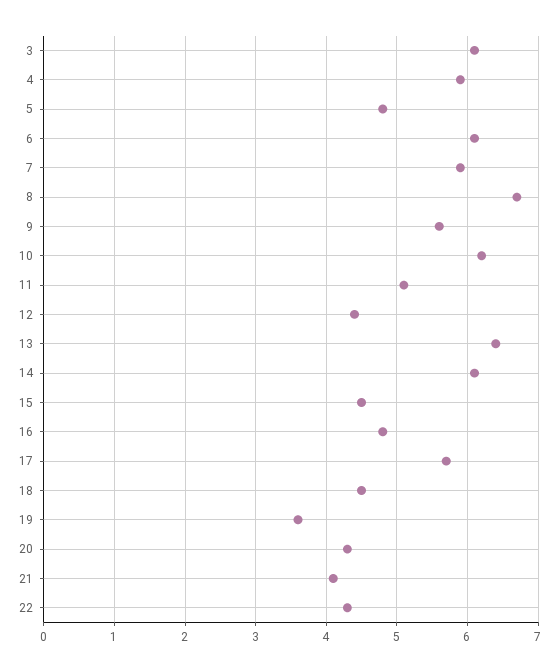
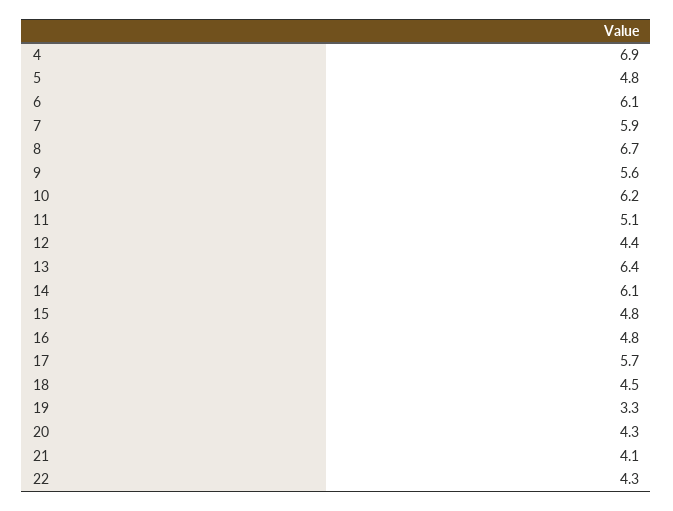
  {
-   "3": 6.1,
-   "4": 5.9,
+   "4": 6.9,
    "5": 4.8,
    "6": 6.1,
    "7": 5.9,
    "8": 6.7,
    "9": 5.6,
    "10": 6.2,
    "11": 5.1,
    "12": 4.4,
    "13": 6.4,
    "14": 6.1,
-   "15": 4.5,
+   "15": 4.8,
    "16": 4.8,
    "17": 5.7,
    "18": 4.5,
-   "19": 3.6,
+   "19": 3.3,
    "20": 4.3,
    "21": 4.1,
    "22": 4.3
  }

